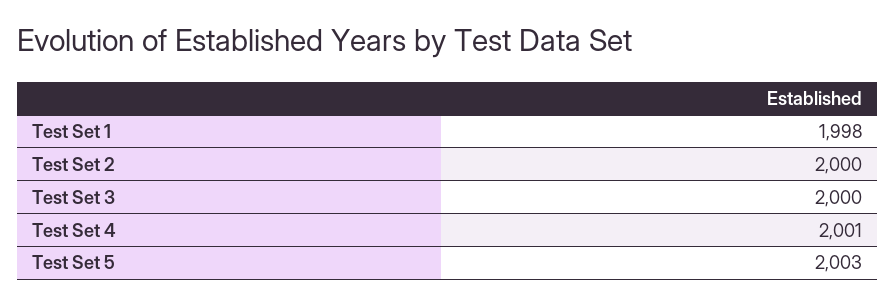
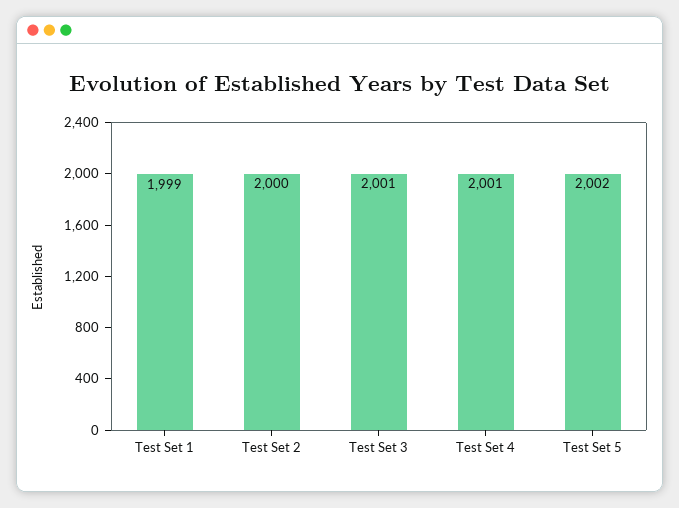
  {
-   "Test Set 1": 1998,
+   "Test Set 1": 1999,
    "Test Set 2": 2000,
-   "Test Set 3": 2000,
+   "Test Set 3": 2001,
    "Test Set 4": 2001,
-   "Test Set 5": 2003
+   "Test Set 5": 2002
  }

